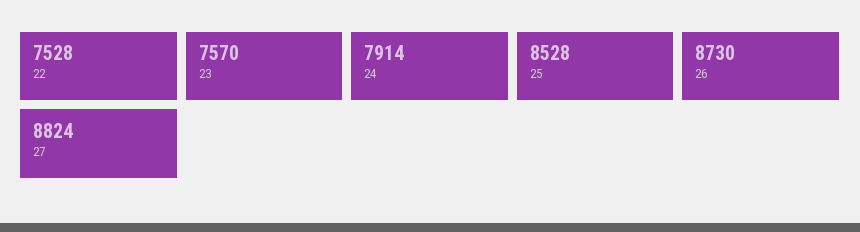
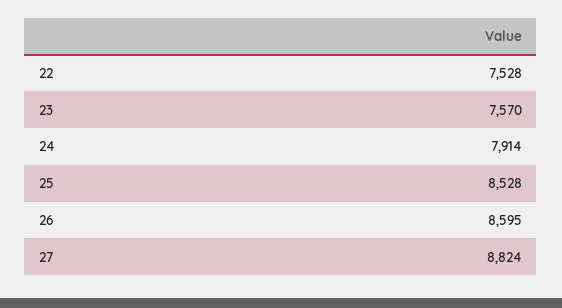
  {
    "22": 7528,
    "23": 7570,
    "24": 7914,
    "25": 8528,
-   "26": 8730,
+   "26": 8595,
    "27": 8824
  }

